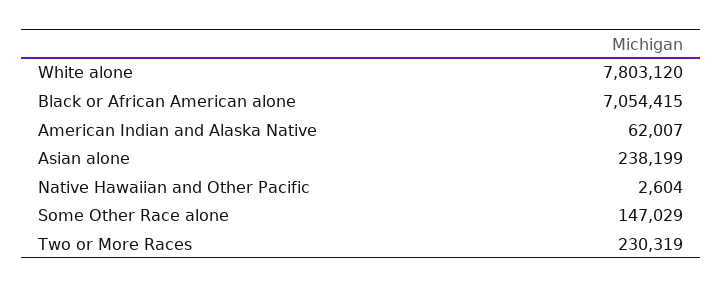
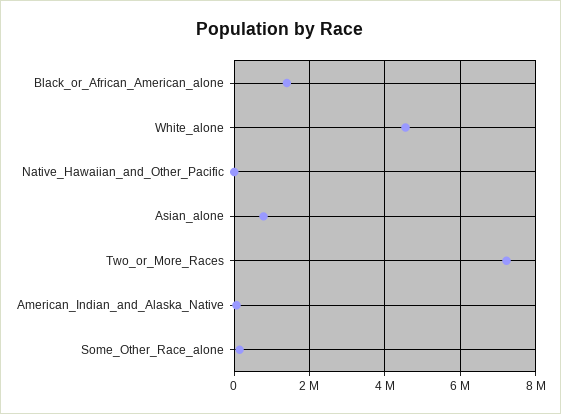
  {
-   "White alone": 7803120,
+   "White alone": 4600000,
-   "Black or African American alone": 7054415,
+   "Black or African American alone": 1400000,
    "American Indian and Alaska Native": 62007,
-   "Asian alone": 238199,
+   "Asian alone": 800000,
    "Native Hawaiian and Other Pacific": 2604,
    "Some Other Race alone": 147029,
-   "Two or More Races": 230319
+   "Two or More Races": 7200000
  }

